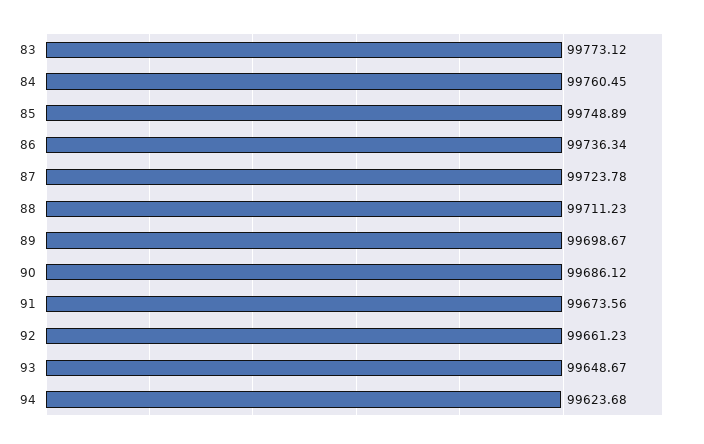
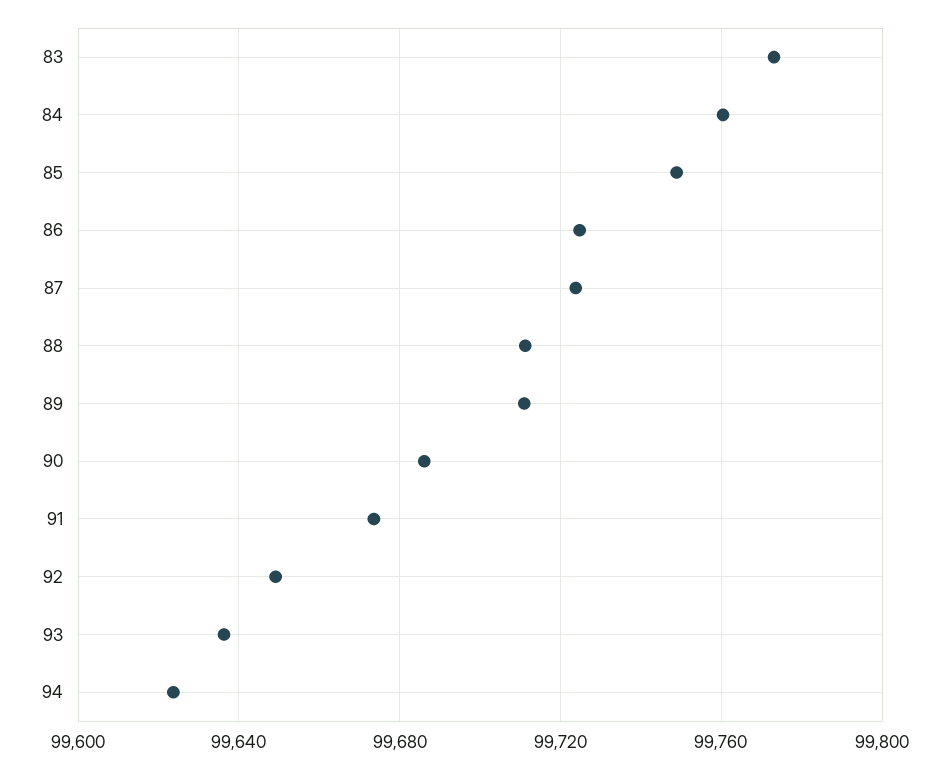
  {
    "83": 99773.12,
    "84": 99760.45,
    "85": 99748.89,
-   "86": 99736.34,
+   "86": 99725,
    "87": 99723.78,
    "88": 99711.23,
-   "89": 99698.67,
+   "89": 99710,
    "90": 99686.12,
    "91": 99673.56,
-   "92": 99661.23,
+   "92": 99650,
-   "93": 99648.67,
+   "93": 99635,
    "94": 99623.68
  }

